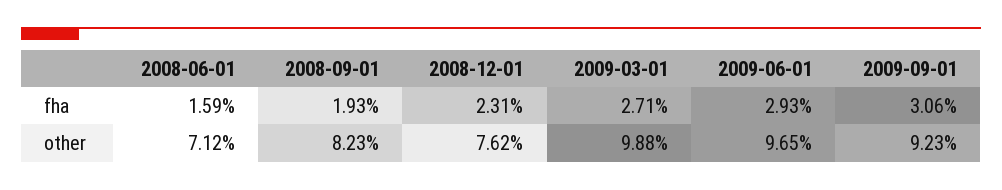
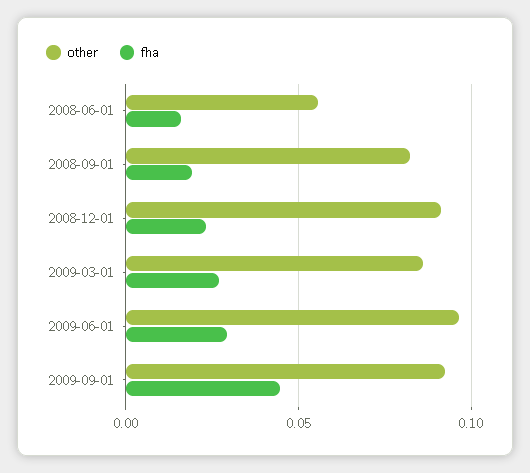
  {
    "fha": {
      "2008-06-01": 0.0159,
      "2008-09-01": 0.0193,
      "2008-12-01": 0.0231,
      "2009-03-01": 0.0271,
      "2009-06-01": 0.0293,
-     "2009-09-01": 0.0306
+     "2009-09-01": 0.045
    },
    "other": {
-     "2008-06-01": 0.0712,
+     "2008-06-01": 0.055,
      "2008-09-01": 0.0823,
-     "2008-12-01": 0.0762,
+     "2008-12-01": 0.09,
-     "2009-03-01": 0.0988,
+     "2009-03-01": 0.085,
      "2009-06-01": 0.0965,
      "2009-09-01": 0.0923
    }
  }

